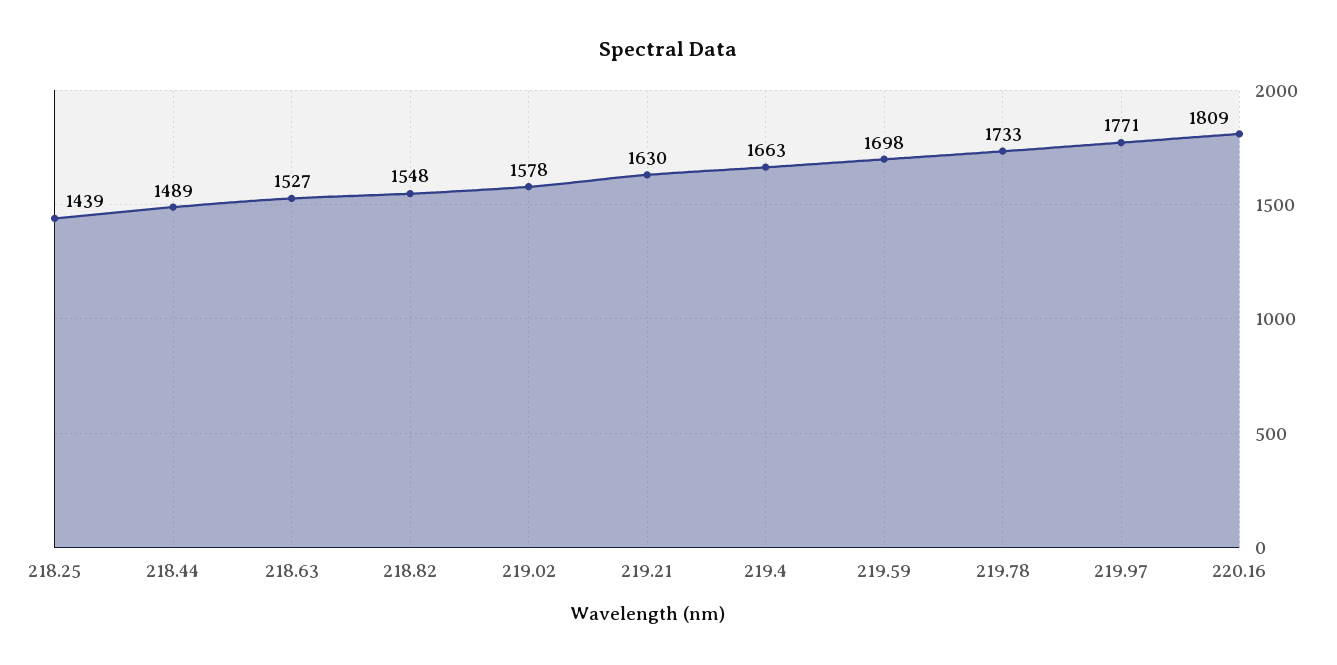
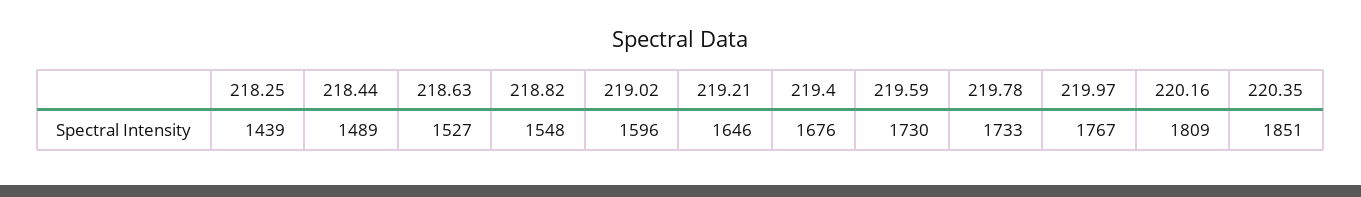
  {
    "218.25": 1439,
    "218.44": 1489,
    "218.63": 1527,
    "218.82": 1548,
-   "219.02": 1578,
+   "219.02": 1596,
-   "219.21": 1630,
+   "219.21": 1646,
-   "219.4": 1663,
+   "219.4": 1676,
-   "219.59": 1698,
+   "219.59": 1730,
    "219.78": 1733,
-   "219.97": 1771,
+   "219.97": 1767,
-   "220.16": 1809
+   "220.16": 1809,
+   "220.35": 1851
  }

